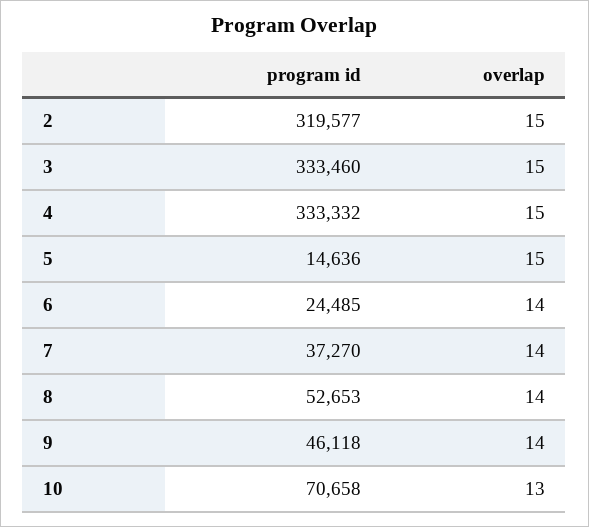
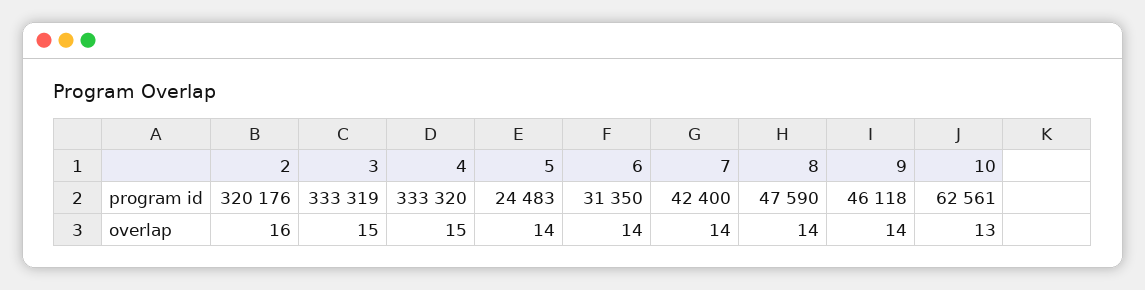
  {
    "program id": {
-     "2": 319577,
+     "2": 320176,
-     "3": 333460,
+     "3": 333319,
-     "4": 333332,
+     "4": 333320,
-     "5": 14636,
+     "5": 24483,
-     "6": 24485,
+     "6": 31350,
-     "7": 37270,
+     "7": 42400,
-     "8": 52653,
+     "8": 47590,
      "9": 46118,
-     "10": 70658
+     "10": 62561
    },
    "overlap": {
-     "2": 15,
+     "2": 16,
      "3": 15,
      "4": 15,
-     "5": 15,
+     "5": 14,
      "6": 14,
      "7": 14,
      "8": 14,
      "9": 14,
      "10": 13
    }
  }

